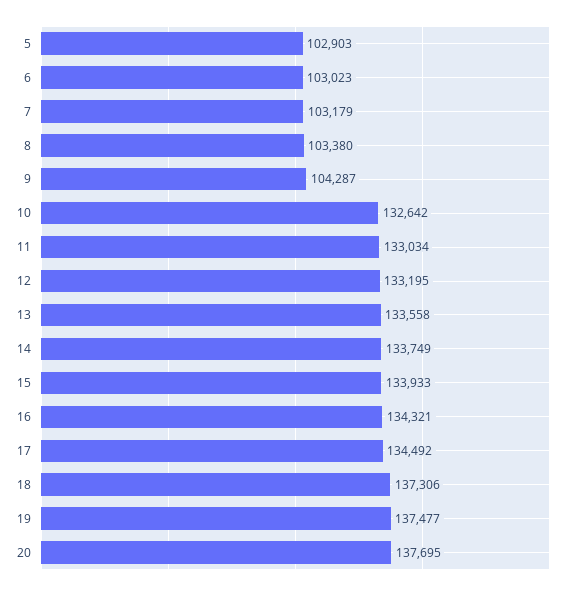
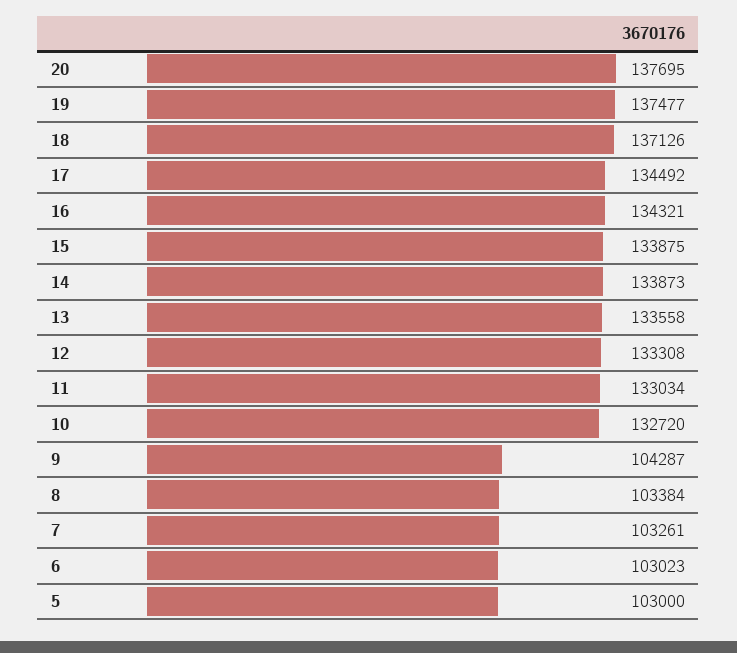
  {
-   "5": 102903,
+   "5": 103000,
    "6": 103023,
-   "7": 103179,
+   "7": 103261,
-   "8": 103380,
+   "8": 103384,
    "9": 104287,
-   "10": 132642,
+   "10": 132720,
    "11": 133034,
-   "12": 133195,
+   "12": 133308,
    "13": 133558,
-   "14": 133749,
+   "14": 133873,
-   "15": 133933,
+   "15": 133875,
    "16": 134321,
    "17": 134492,
-   "18": 137306,
+   "18": 137126,
    "19": 137477,
    "20": 137695
  }

